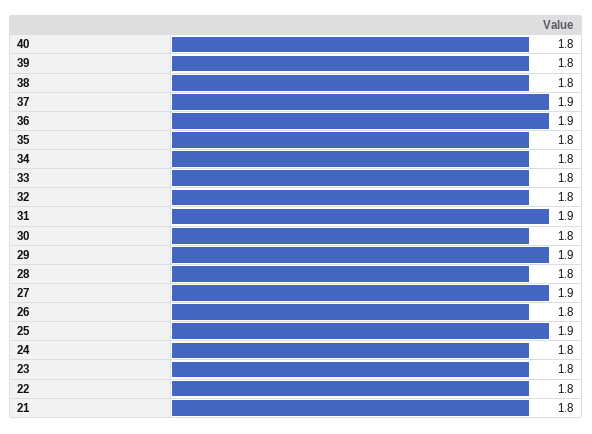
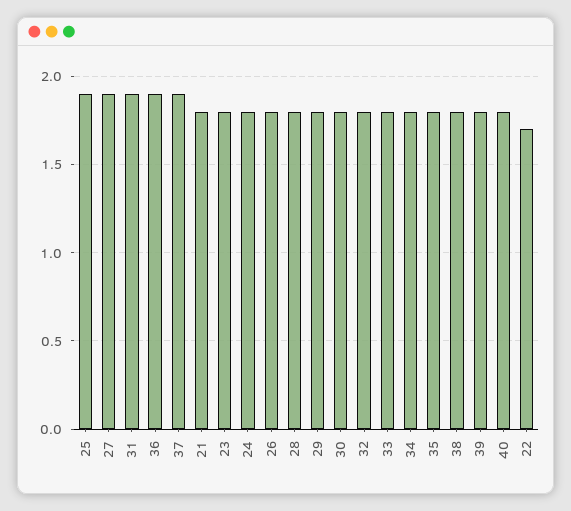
  {
    "40": 1.8,
    "39": 1.8,
    "38": 1.8,
    "37": 1.9,
    "36": 1.9,
    "35": 1.8,
    "34": 1.8,
    "33": 1.8,
    "32": 1.8,
    "31": 1.9,
    "30": 1.8,
-   "29": 1.9,
+   "29": 1.8,
    "28": 1.8,
    "27": 1.9,
    "26": 1.8,
    "25": 1.9,
    "24": 1.8,
    "23": 1.8,
-   "22": 1.8,
+   "22": 1.7,
    "21": 1.8
  }

